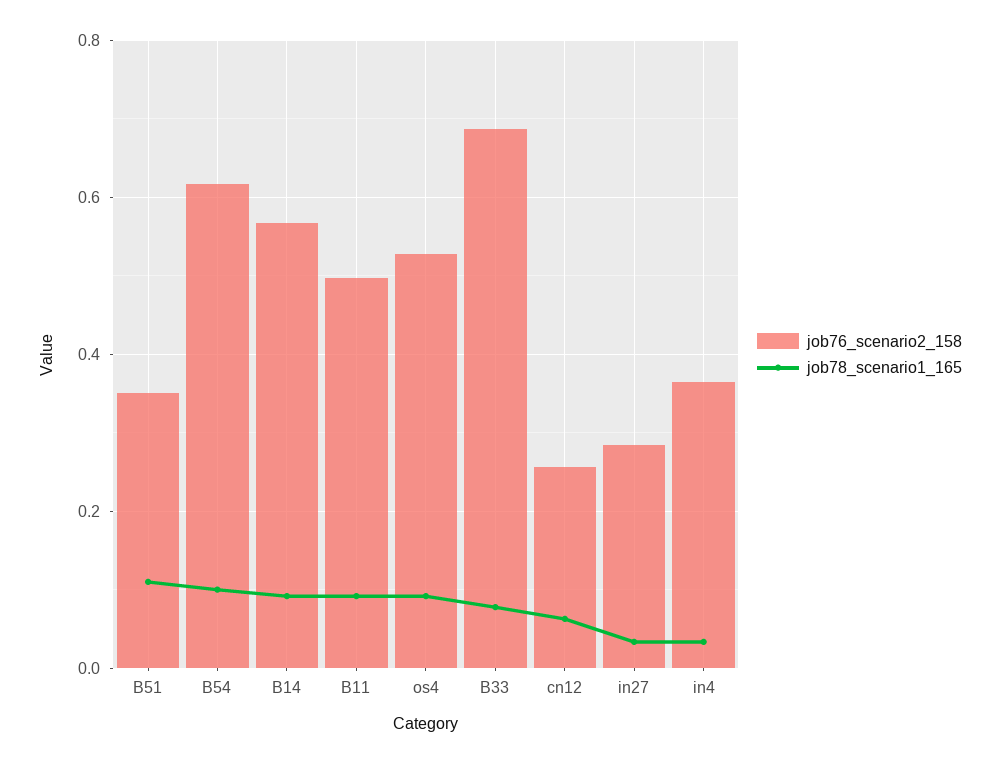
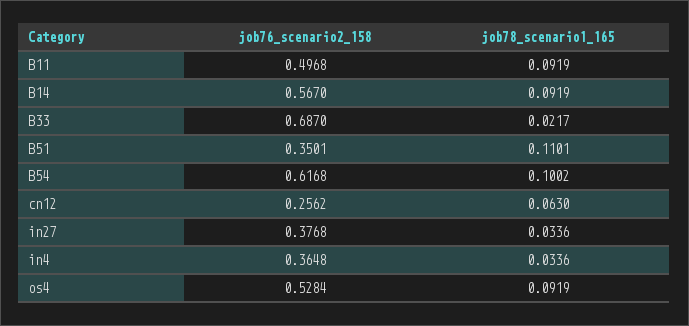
  {
    "job76_scenario2_158": {
      "B51": 0.3501,
      "B54": 0.6168,
      "B14": 0.567,
      "B11": 0.4968,
      "os4": 0.5284,
      "B33": 0.687,
      "cn12": 0.2562,
-     "in27": 0.28,
+     "in27": 0.3768,
      "in4": 0.3648
    },
    "job78_scenario1_165": {
      "B51": 0.1101,
      "B54": 0.1002,
      "B14": 0.0919,
      "B11": 0.0919,
      "os4": 0.0919,
-     "B33": 0.08,
+     "B33": 0.0217,
      "cn12": 0.063,
      "in27": 0.0336,
      "in4": 0.0336
    }
  }

